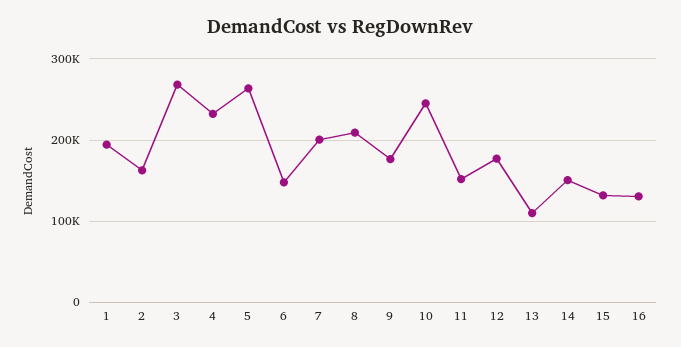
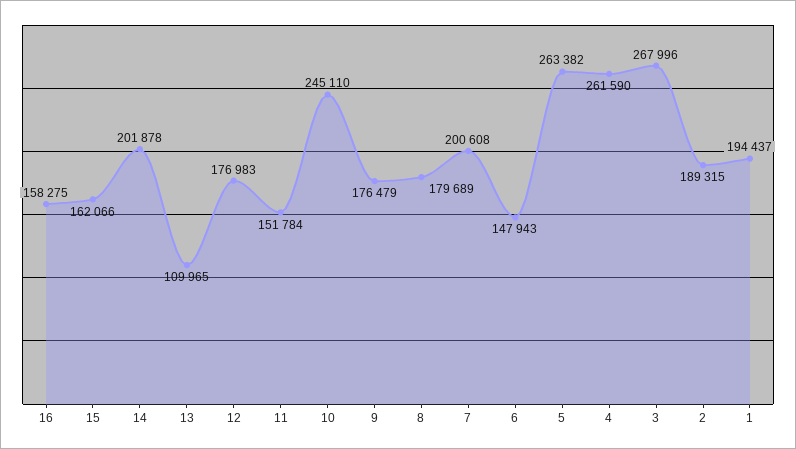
  {
    "1": 194437,
-   "2": 160000,
+   "2": 189315,
    "3": 267996,
-   "4": 230000,
+   "4": 261590,
    "5": 263382,
    "6": 147943,
    "7": 200608,
-   "8": 210000,
+   "8": 179689,
    "9": 176479,
    "10": 245110,
    "11": 151784,
    "12": 176983,
    "13": 109965,
-   "14": 150000,
+   "14": 201878,
-   "15": 130000,
+   "15": 162066,
-   "16": 130000
+   "16": 158275
  }

